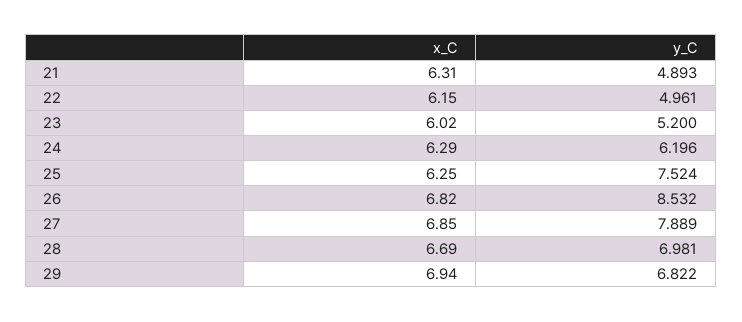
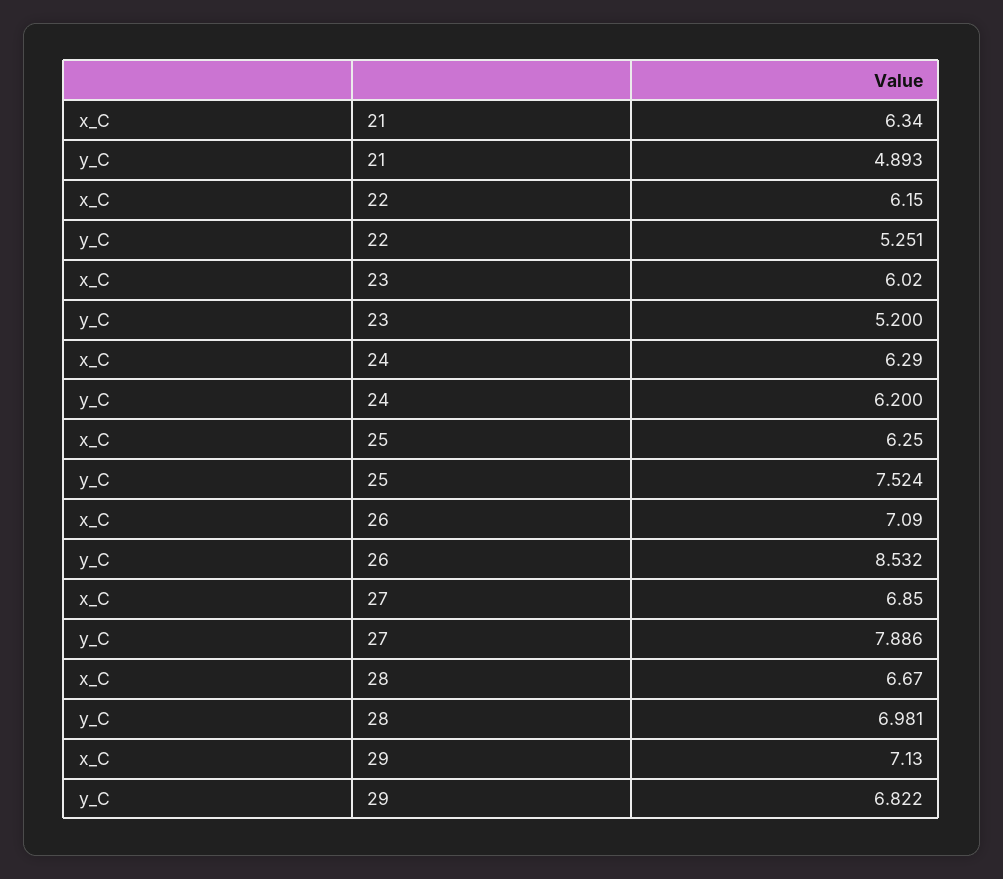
  {
    "x_C": {
-     "21": 6.31,
+     "21": 6.34,
      "22": 6.15,
      "23": 6.02,
      "24": 6.29,
      "25": 6.25,
-     "26": 6.82,
+     "26": 7.09,
      "27": 6.85,
-     "28": 6.69,
+     "28": 6.67,
-     "29": 6.94
+     "29": 7.13
    },
    "y_C": {
      "21": 4.893,
-     "22": 4.961,
+     "22": 5.251,
      "23": 5.2,
-     "24": 6.196,
+     "24": 6.2,
      "25": 7.524,
      "26": 8.532,
-     "27": 7.889,
+     "27": 7.886,
      "28": 6.981,
      "29": 6.822
    }
  }

